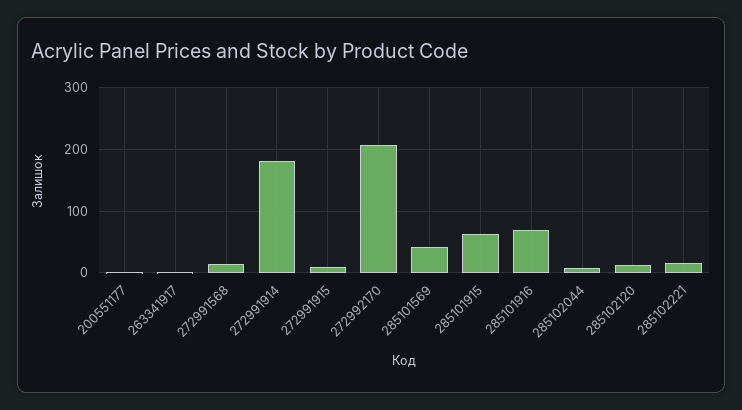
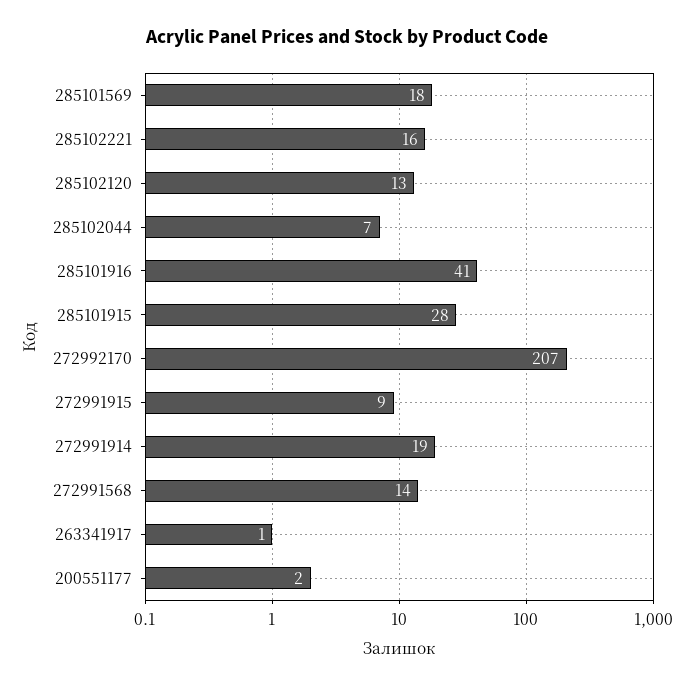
  {
    "200551177": 2,
    "263341917": 1,
    "272991568": 14,
-   "272991914": 180,
+   "272991914": 19,
    "272991915": 9,
    "272992170": 207,
-   "285101569": 40,
+   "285101569": 18,
-   "285101915": 60,
+   "285101915": 28,
-   "285101916": 70,
+   "285101916": 41,
    "285102044": 7,
    "285102120": 13,
    "285102221": 16
  }

